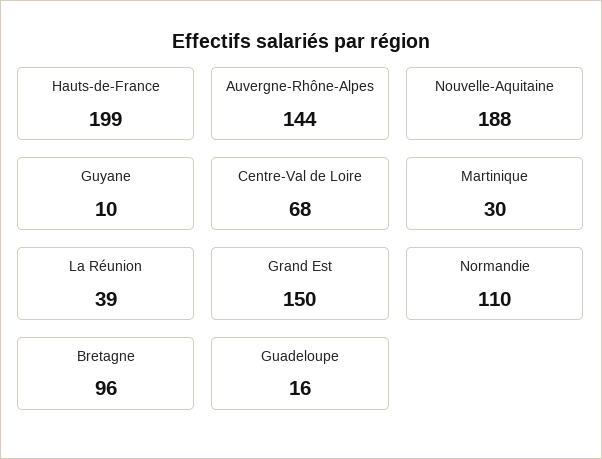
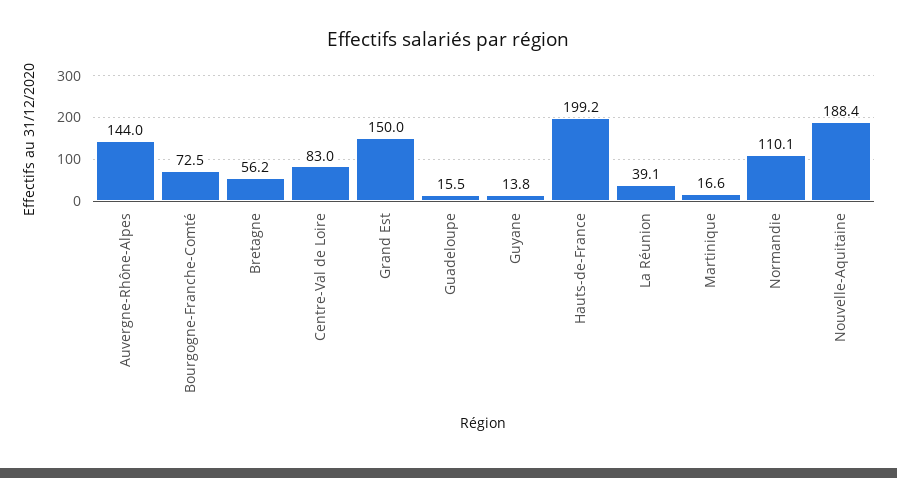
  {
    "Hauts-de-France": 199.2,
    "Auvergne-Rhône-Alpes": 144,
    "Nouvelle-Aquitaine": 188.4,
-   "Guyane": 10,
+   "Guyane": 13.8,
-   "Centre-Val de Loire": 68,
+   "Centre-Val de Loire": 83,
-   "Martinique": 30,
+   "Martinique": 16.6,
    "La Réunion": 39.1,
    "Grand Est": 150,
    "Normandie": 110.1,
-   "Bretagne": 96,
+   "Bretagne": 56.2,
-   "Guadeloupe": 15.5
+   "Guadeloupe": 15.5,
+   "Bourgogne-Franche-Comté": 72.5
  }

